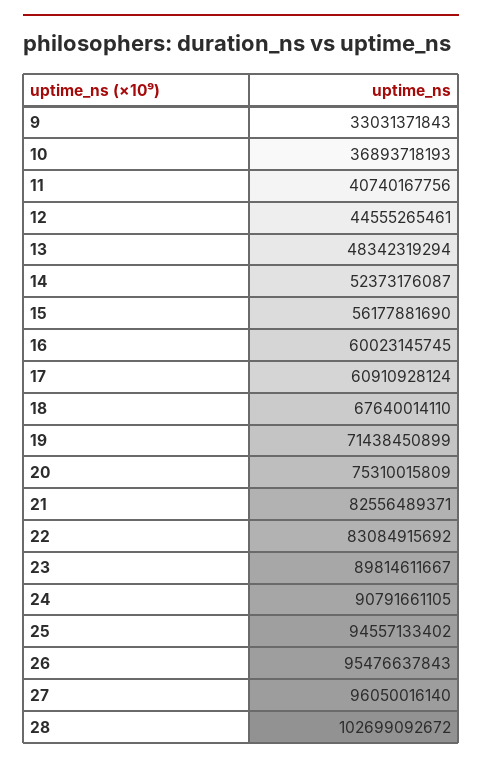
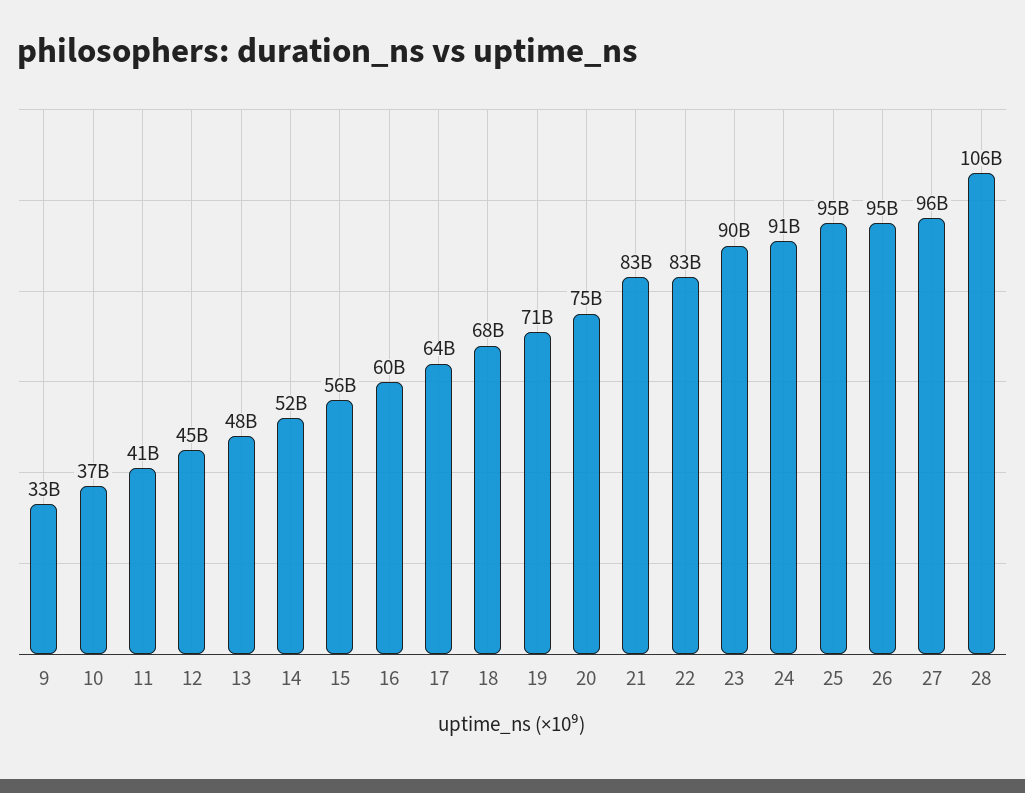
  {
    "9": 33031371843,
    "10": 36893718193,
    "11": 40740167756,
    "12": 44555265461,
    "13": 48342319294,
    "14": 52373176087,
    "15": 56177881690,
    "16": 60023145745,
-   "17": 60910928124,
+   "17": 64000000000,
    "18": 67640014110,
    "19": 71438450899,
    "20": 75310015809,
    "21": 82556489371,
    "22": 83084915692,
    "23": 89814611667,
    "24": 90791661105,
    "25": 94557133402,
    "26": 95476637843,
    "27": 96050016140,
-   "28": 102699092672
+   "28": 106000000000
  }

